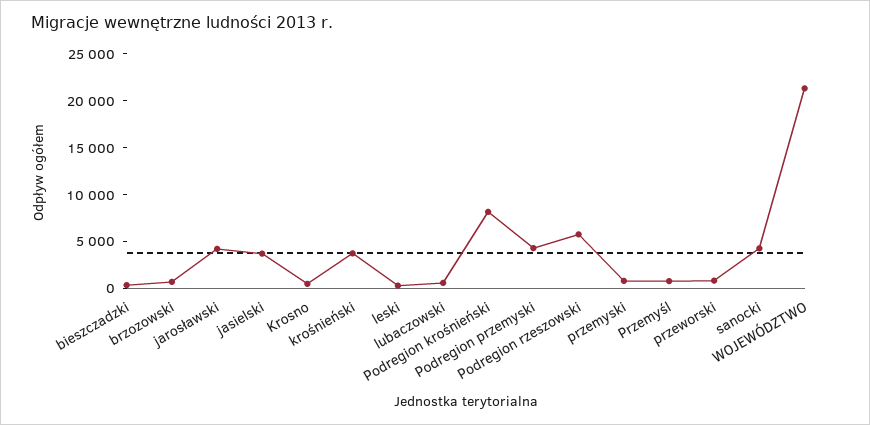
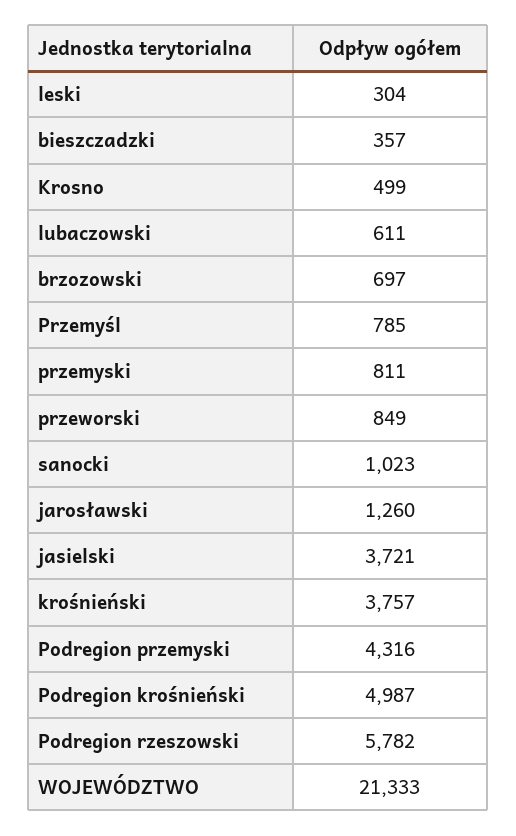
  {
    "bieszczadzki": 357,
    "brzozowski": 697,
-   "jarosławski": 4000,
+   "jarosławski": 1260,
    "jasielski": 3721,
    "Krosno": 499,
    "krośnieński": 3757,
    "leski": 304,
    "lubaczowski": 611,
-   "Podregion krośnieński": 8000,
+   "Podregion krośnieński": 4987,
    "Podregion przemyski": 4316,
    "Podregion rzeszowski": 5782,
    "przemyski": 811,
    "Przemyśl": 785,
    "przeworski": 849,
-   "sanocki": 4000,
+   "sanocki": 1023,
    "WOJEWÓDZTWO": 21333
  }

